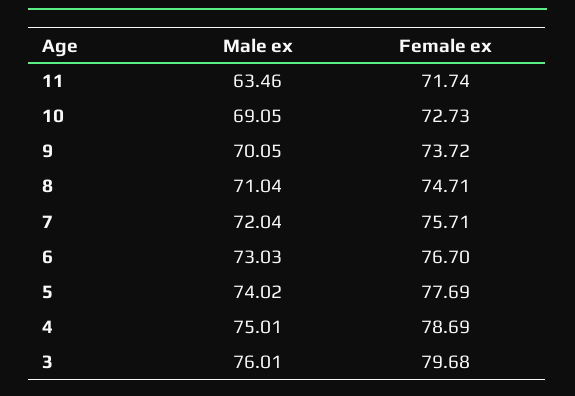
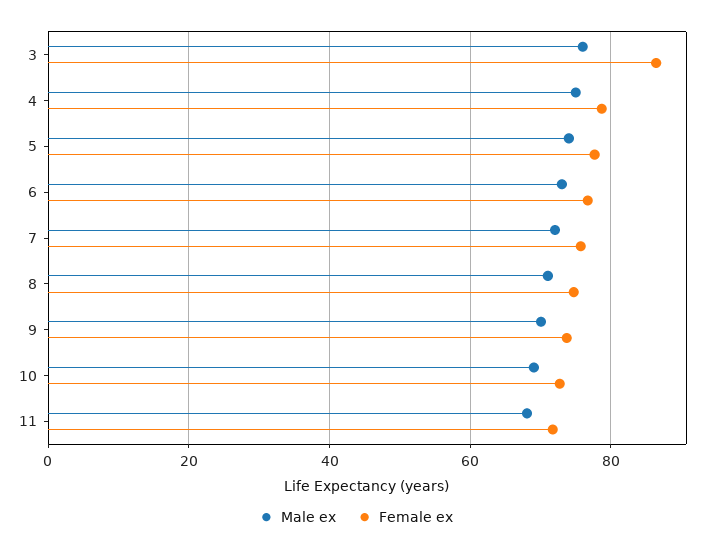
  {
    "Male ex": {
-     "11": 63.46,
+     "11": 68,
      "10": 69.05,
      "9": 70.05,
      "8": 71.04,
      "7": 72.04,
      "6": 73.03,
      "5": 74.02,
      "4": 75.01,
      "3": 76.01
    },
    "Female ex": {
      "11": 71.74,
      "10": 72.73,
      "9": 73.72,
      "8": 74.71,
      "7": 75.71,
      "6": 76.7,
      "5": 77.69,
      "4": 78.69,
-     "3": 79.68
+     "3": 86
    }
  }

